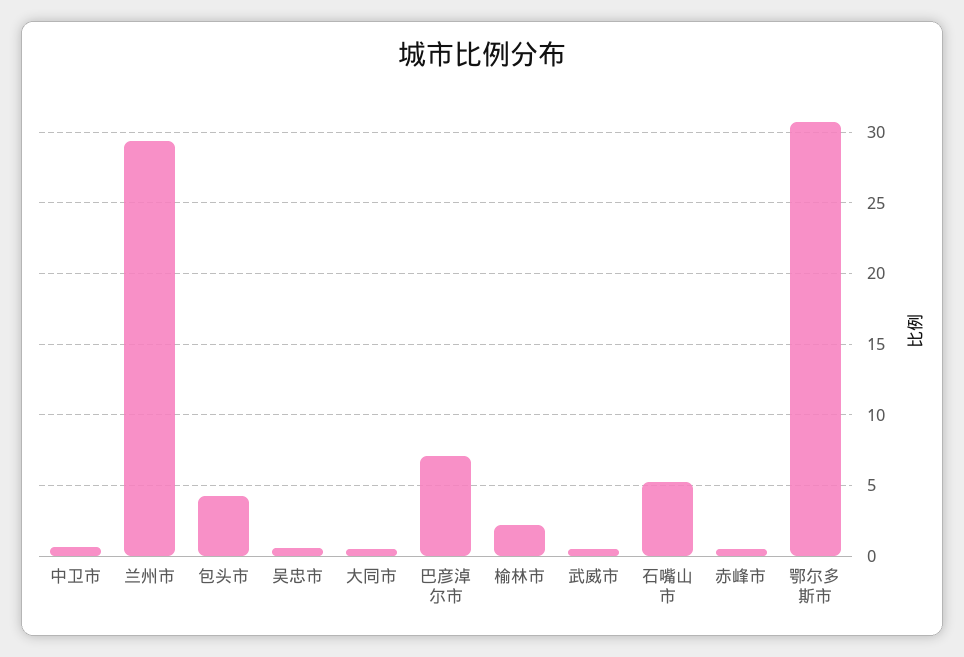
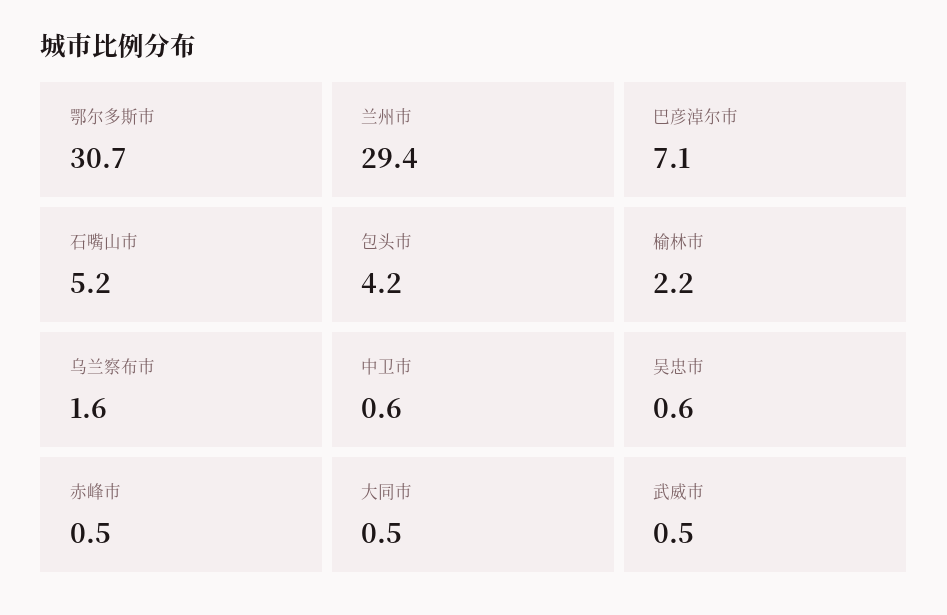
  {
    "中卫市": 0.6,
    "兰州市": 29.4,
    "包头市": 4.2,
    "吴忠市": 0.6,
    "大同市": 0.5,
    "巴彦淖尔市": 7.1,
    "榆林市": 2.2,
    "武威市": 0.5,
    "石嘴山市": 5.2,
    "赤峰市": 0.5,
-   "鄂尔多斯市": 30.7
+   "鄂尔多斯市": 30.7,
+   "乌兰察布市": 1.6
  }

